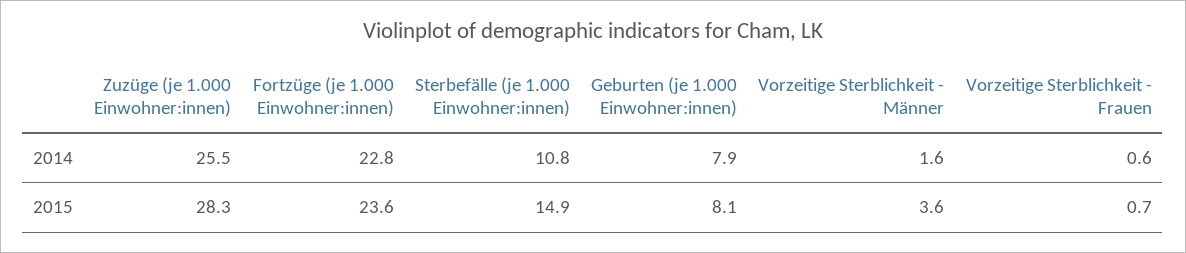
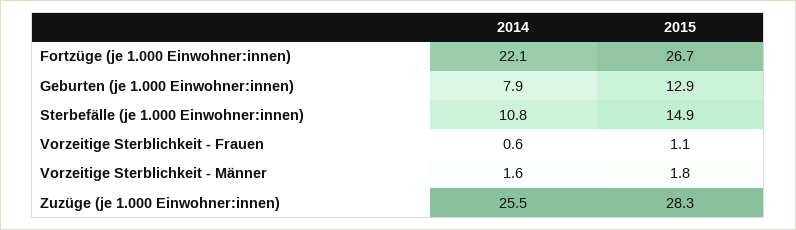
  {
    "Zuzüge (je 1.000 Einwohner:innen)": {
      "2014": 25.5,
      "2015": 28.3
    },
    "Fortzüge (je 1.000 Einwohner:innen)": {
-     "2014": 22.8,
+     "2014": 22.1,
-     "2015": 23.6
+     "2015": 26.7
    },
    "Sterbefälle (je 1.000 Einwohner:innen)": {
      "2014": 10.8,
      "2015": 14.9
    },
    "Geburten (je 1.000 Einwohner:innen)": {
      "2014": 7.9,
-     "2015": 8.1
+     "2015": 12.9
    },
    "Vorzeitige Sterblichkeit - Männer": {
      "2014": 1.6,
-     "2015": 3.6
+     "2015": 1.8
    },
    "Vorzeitige Sterblichkeit - Frauen": {
      "2014": 0.6,
-     "2015": 0.7
+     "2015": 1.1
    }
  }

